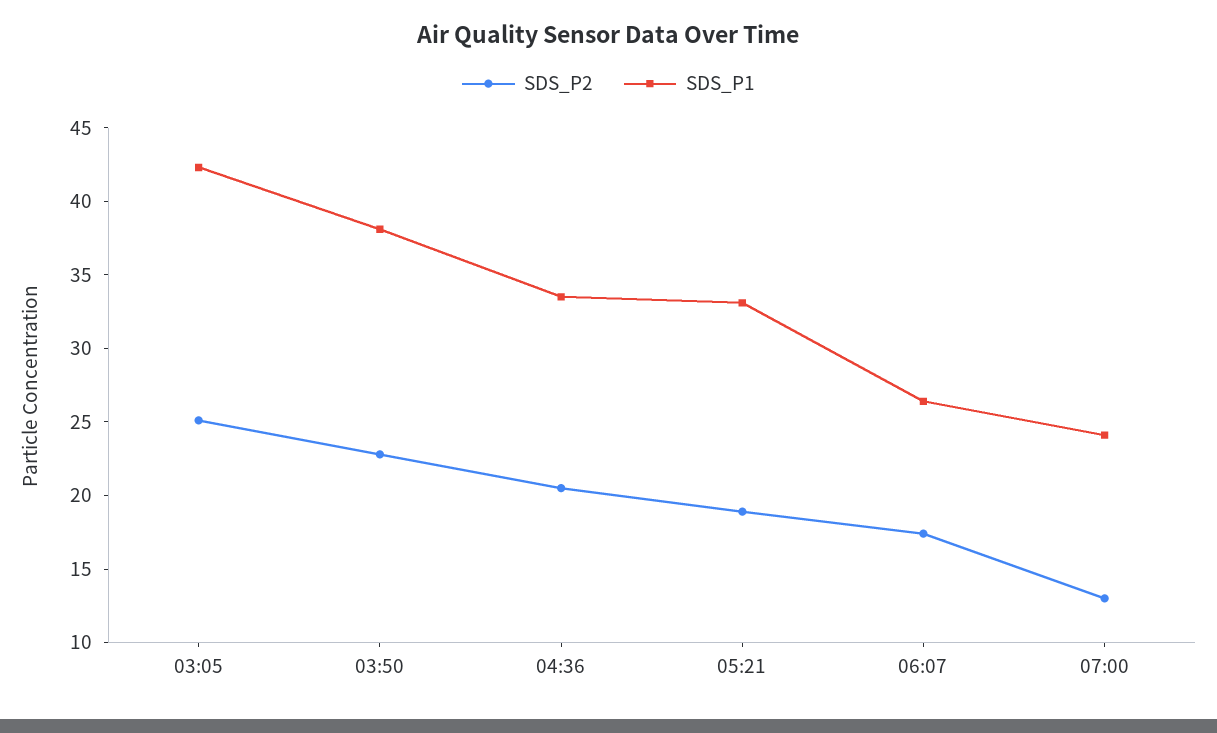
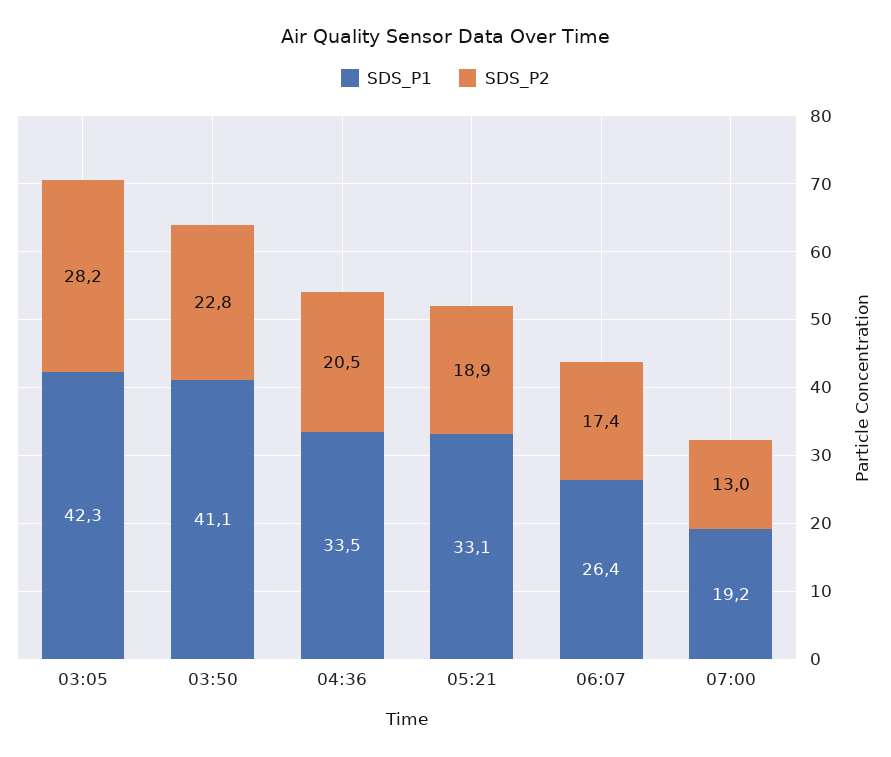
  {
    "SDS_P2": {
-     "03:05": 25,
+     "03:05": 28.2,
      "03:50": 22.8,
      "04:36": 20.5,
      "05:21": 18.9,
      "06:07": 17.4,
      "07:00": 13
    },
    "SDS_P1": {
      "03:05": 42.3,
-     "03:50": 38,
+     "03:50": 41.1,
      "04:36": 33.5,
      "05:21": 33.1,
      "06:07": 26.4,
-     "07:00": 24
+     "07:00": 19.2
    }
  }

